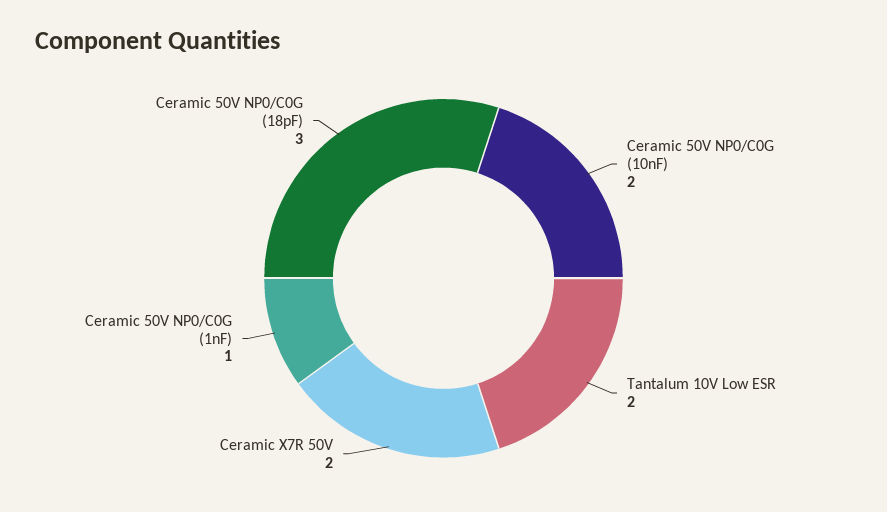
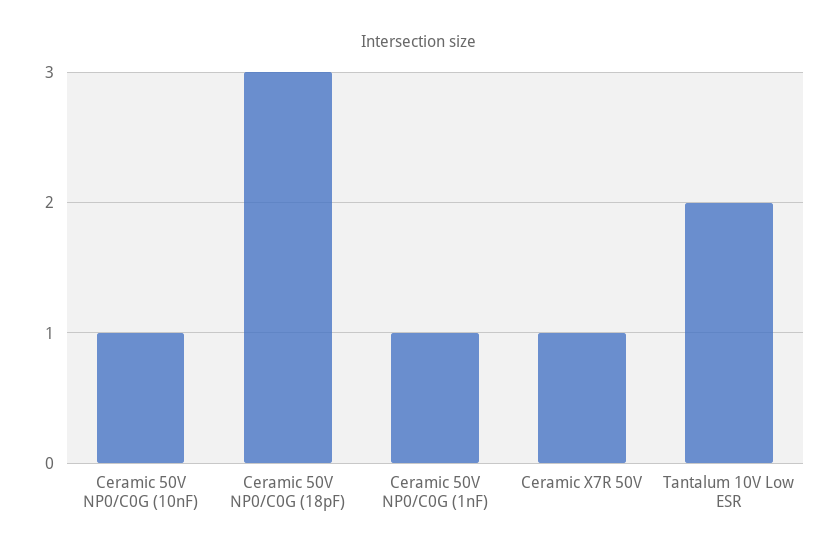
  {
-   "Ceramic 50V NP0/C0G (10nF)": 2,
+   "Ceramic 50V NP0/C0G (10nF)": 1,
    "Tantalum 10V Low ESR": 2,
-   "Ceramic X7R 50V": 2,
+   "Ceramic X7R 50V": 1,
    "Ceramic 50V NP0/C0G (1nF)": 1,
    "Ceramic 50V NP0/C0G (18pF)": 3
  }

